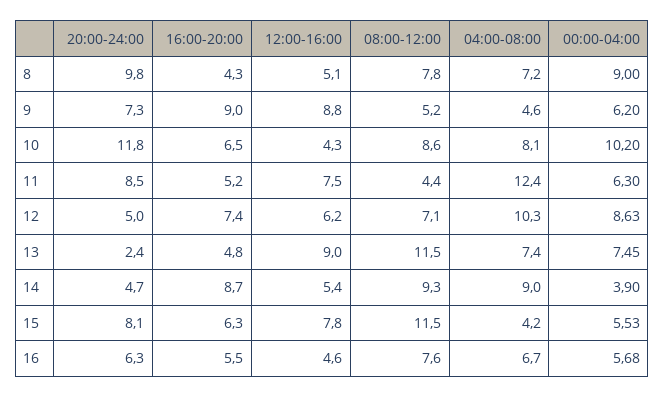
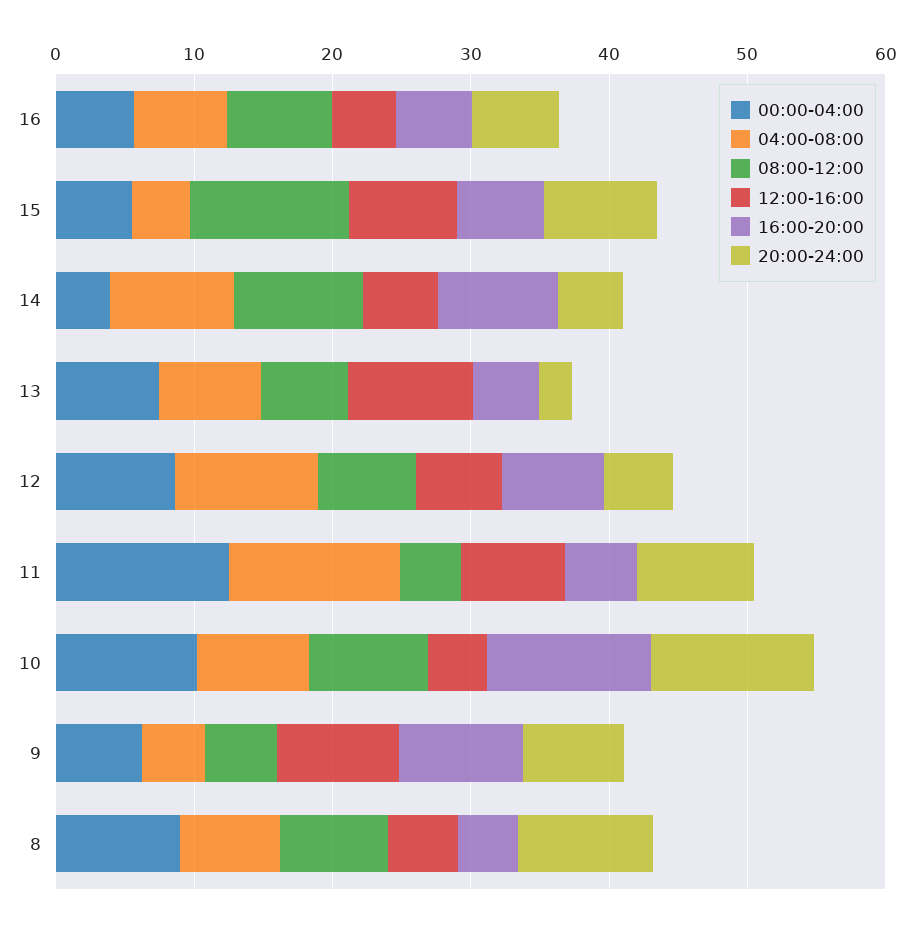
  {
    "20:00-24:00": {
      "8": 9.8,
      "9": 7.3,
      "10": 11.8,
      "11": 8.5,
      "12": 5,
      "13": 2.4,
      "14": 4.7,
      "15": 8.1,
      "16": 6.3
    },
    "16:00-20:00": {
      "8": 4.3,
      "9": 9,
-     "10": 6.5,
+     "10": 12,
      "11": 5.2,
      "12": 7.4,
      "13": 4.8,
      "14": 8.7,
      "15": 6.3,
      "16": 5.5
    },
    "12:00-16:00": {
      "8": 5.1,
      "9": 8.8,
      "10": 4.3,
      "11": 7.5,
      "12": 6.2,
      "13": 9,
      "14": 5.4,
      "15": 7.8,
      "16": 4.6
    },
    "08:00-12:00": {
      "8": 7.8,
      "9": 5.2,
      "10": 8.6,
      "11": 4.4,
      "12": 7.1,
-     "13": 11.5,
+     "13": 6,
      "14": 9.3,
      "15": 11.5,
      "16": 7.6
    },
    "04:00-08:00": {
      "8": 7.2,
      "9": 4.6,
      "10": 8.1,
      "11": 12.4,
      "12": 10.3,
      "13": 7.4,
      "14": 9,
      "15": 4.2,
      "16": 6.7
    },
    "00:00-04:00": {
      "8": 9,
      "9": 6.2,
      "10": 10.2,
-     "11": 6.3,
+     "11": 12,
      "12": 8.63,
      "13": 7.45,
      "14": 3.9,
      "15": 5.53,
      "16": 5.68
    }
  }

